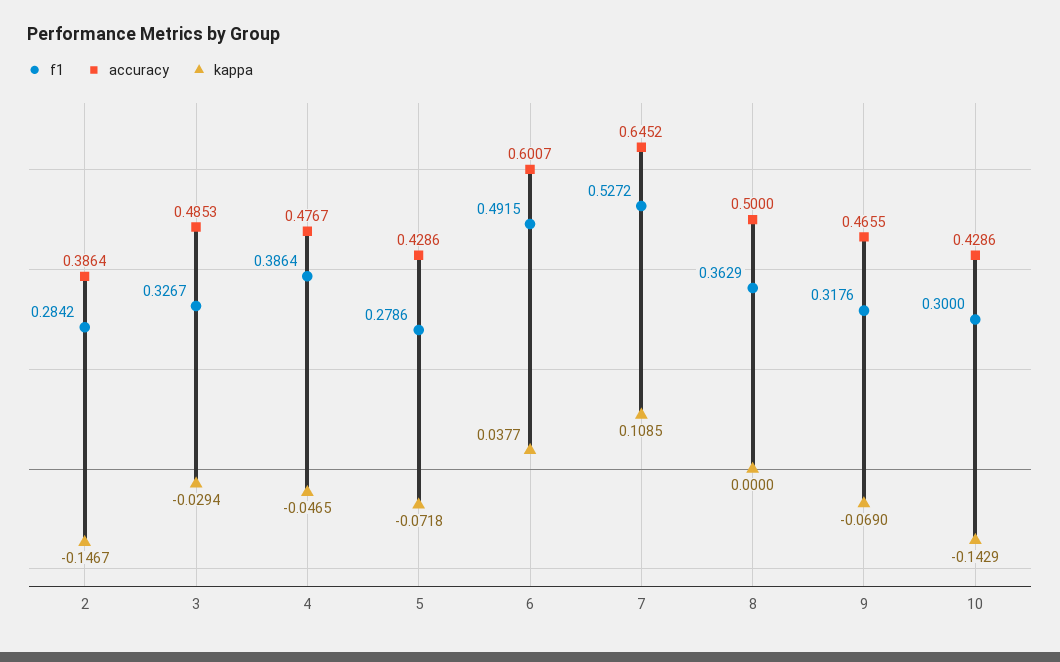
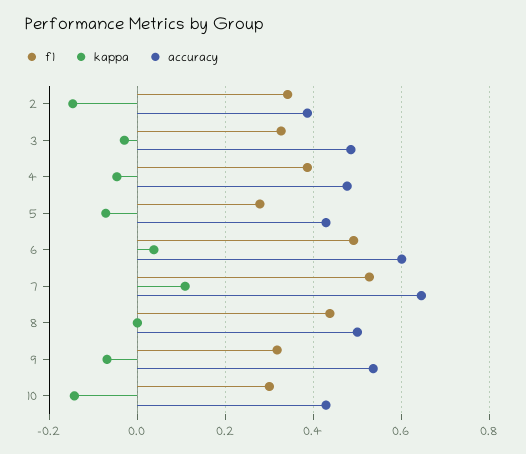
  {
    "f1": {
-     "2": 0.2842,
+     "2": 0.34,
      "3": 0.3267,
      "4": 0.3864,
      "5": 0.2786,
      "6": 0.4915,
      "7": 0.5272,
-     "8": 0.3629,
+     "8": 0.44,
      "9": 0.3176,
      "10": 0.3
    },
    "accuracy": {
      "2": 0.3864,
      "3": 0.4853,
      "4": 0.4767,
      "5": 0.4286,
      "6": 0.6007,
      "7": 0.6452,
      "8": 0.5,
-     "9": 0.4655,
+     "9": 0.54,
      "10": 0.4286
    },
    "kappa": {
      "2": -0.1467,
      "3": -0.0294,
      "4": -0.0465,
      "5": -0.0718,
      "6": 0.0377,
      "7": 0.1085,
      "8": 0,
      "9": -0.069,
      "10": -0.1429
    }
  }

